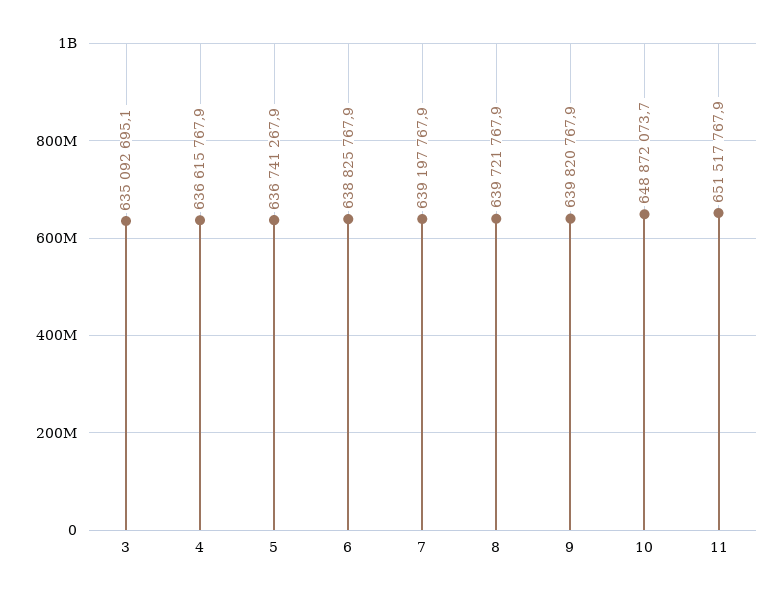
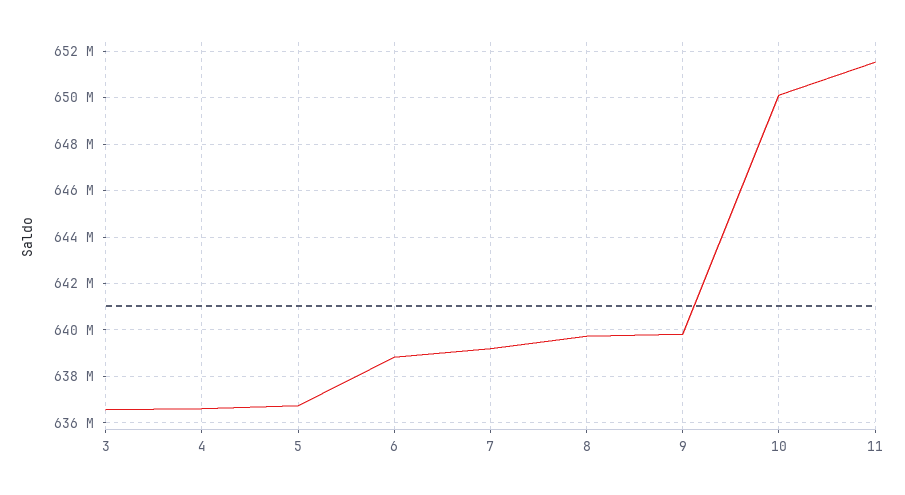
  {
-   "3": 635092695.1,
+   "3": 636500000,
    "4": 636615767.9,
    "5": 636741267.9,
    "6": 638825767.9,
    "7": 639197767.9,
    "8": 639721767.9,
    "9": 639820767.9,
-   "10": 648872073.7,
+   "10": 650000000,
    "11": 651517767.9
  }

